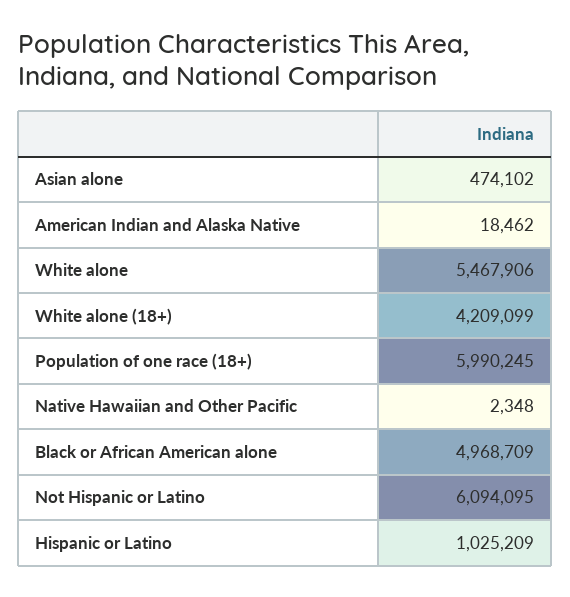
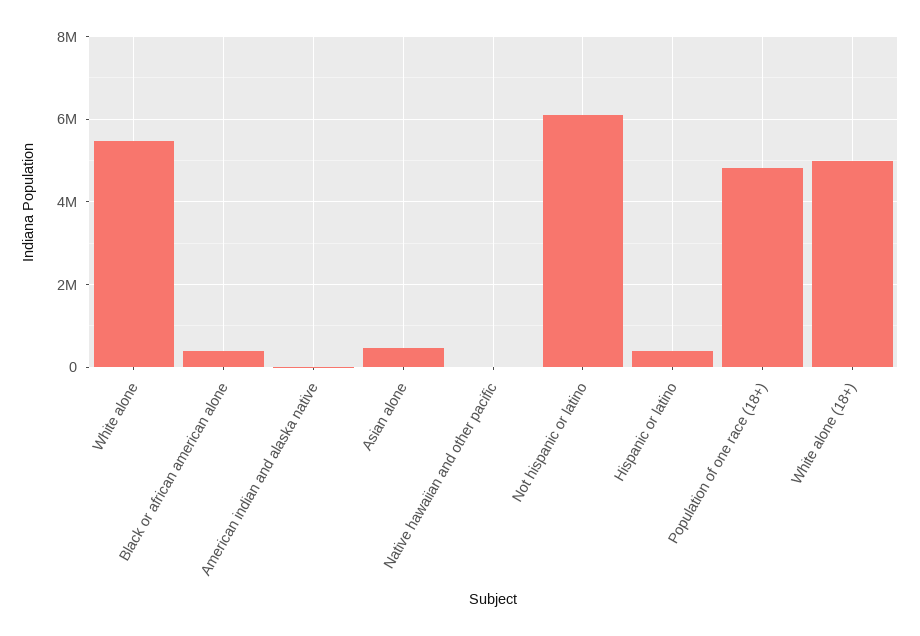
  {
    "Asian alone": 474102,
    "American Indian and Alaska Native": 18462,
    "White alone": 5467906,
-   "White alone (18+)": 4209099,
+   "White alone (18+)": 5000000,
-   "Population of one race (18+)": 5990245,
+   "Population of one race (18+)": 4800000,
    "Native Hawaiian and Other Pacific": 2348,
-   "Black or African American alone": 4968709,
+   "Black or African American alone": 400000,
    "Not Hispanic or Latino": 6094095,
-   "Hispanic or Latino": 1025209
+   "Hispanic or Latino": 400000
  }

